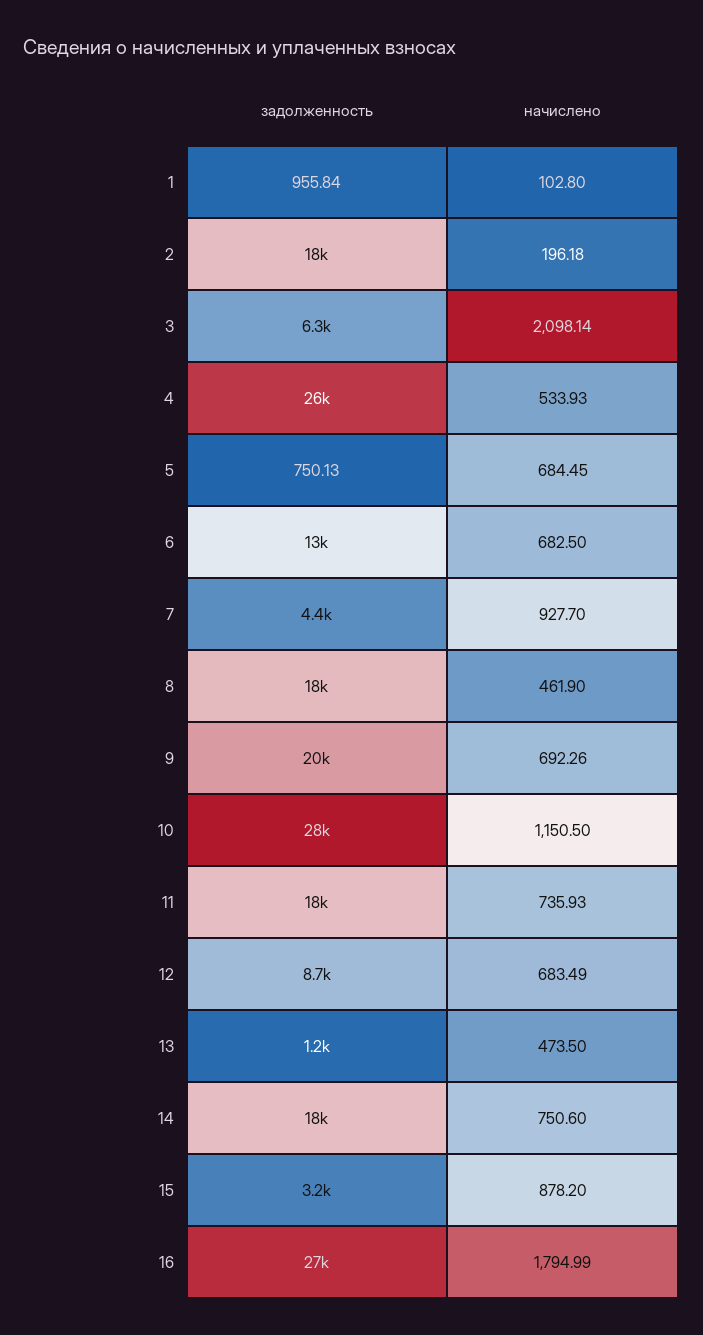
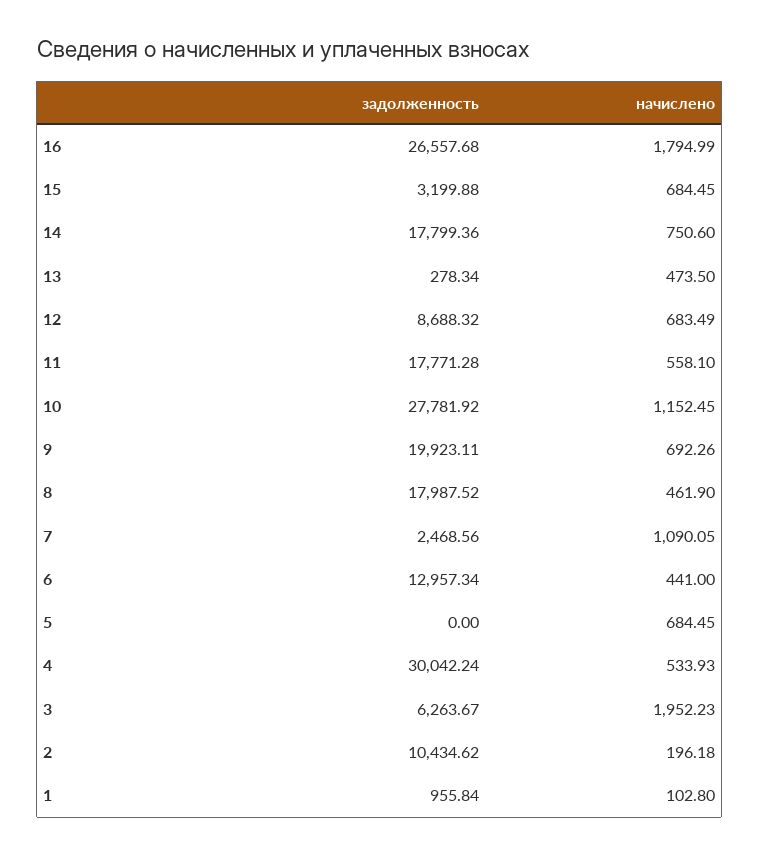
  {
    "задолженность": {
      "1": 955.84,
-     "2": 18000,
+     "2": 10434.62,
      "3": 6263.67,
-     "4": 26000,
+     "4": 30042.24,
-     "5": 750.13,
+     "5": 0,
      "6": 12957.34,
-     "7": 4400,
+     "7": 2468.56,
      "8": 17987.52,
      "9": 19923.11,
      "10": 27781.92,
      "11": 17771.28,
      "12": 8688.32,
-     "13": 1200,
+     "13": 278.34,
      "14": 17799.36,
      "15": 3199.88,
      "16": 26557.68
    },
    "начислено": {
      "1": 102.8,
      "2": 196.18,
-     "3": 2098.14,
+     "3": 1952.23,
      "4": 533.93,
      "5": 684.45,
-     "6": 682.5,
+     "6": 441,
-     "7": 927.7,
+     "7": 1090.05,
      "8": 461.9,
      "9": 692.26,
-     "10": 1150.5,
+     "10": 1152.45,
-     "11": 735.93,
+     "11": 558.1,
      "12": 683.49,
      "13": 473.5,
      "14": 750.6,
-     "15": 878.2,
+     "15": 684.45,
      "16": 1794.99
    }
  }

